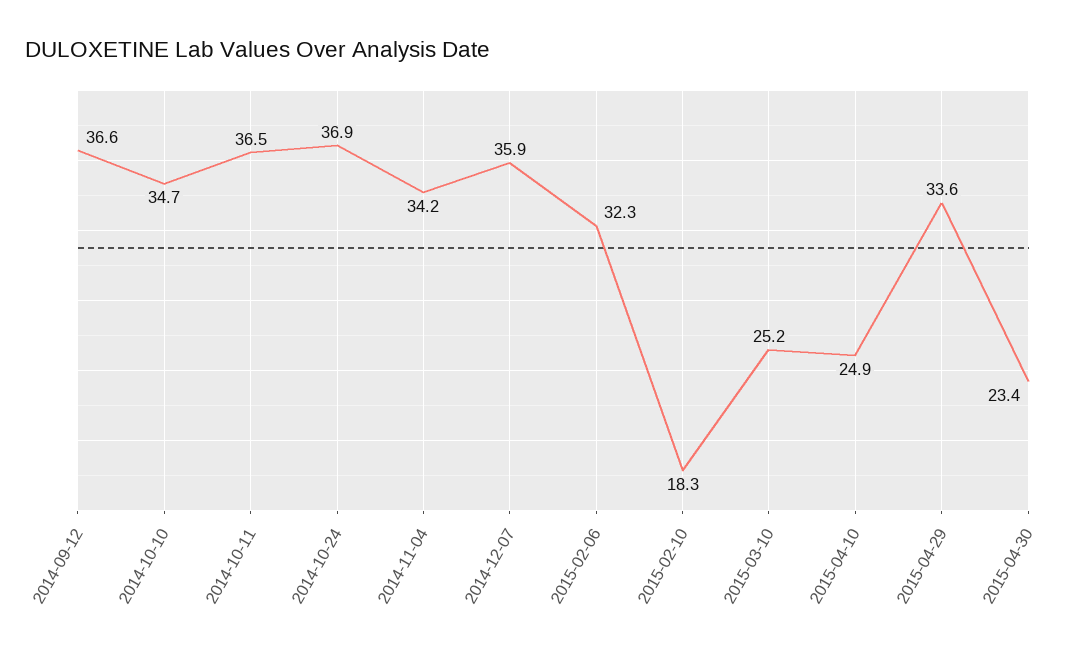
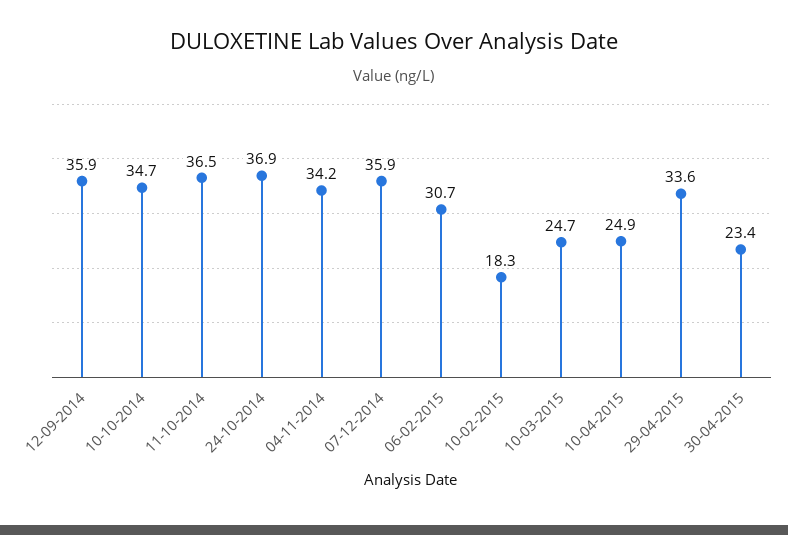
  {
-   "2014-09-12": 36.6,
+   "2014-09-12": 35.9,
    "2014-10-10": 34.7,
    "2014-10-11": 36.5,
    "2014-10-24": 36.9,
    "2014-11-04": 34.2,
    "2014-12-07": 35.9,
-   "2015-02-06": 32.3,
+   "2015-02-06": 30.7,
    "2015-02-10": 18.3,
-   "2015-03-10": 25.2,
+   "2015-03-10": 24.7,
    "2015-04-10": 24.9,
    "2015-04-29": 33.6,
    "2015-04-30": 23.4
  }

